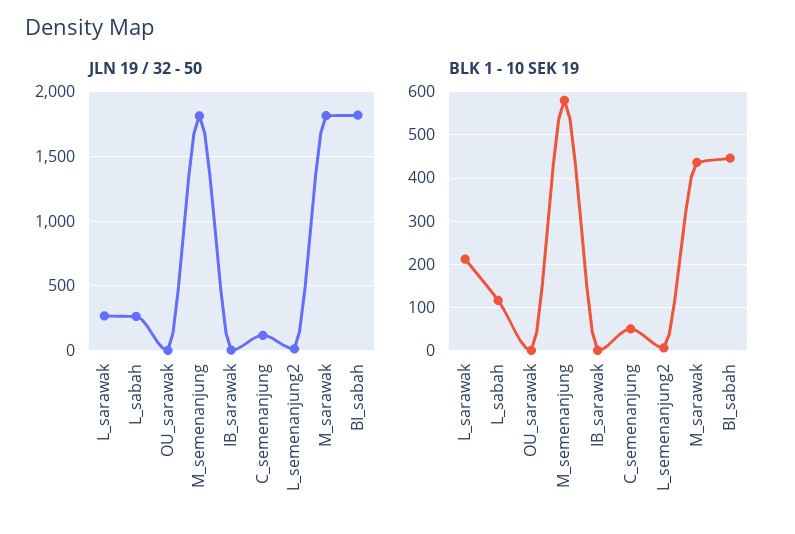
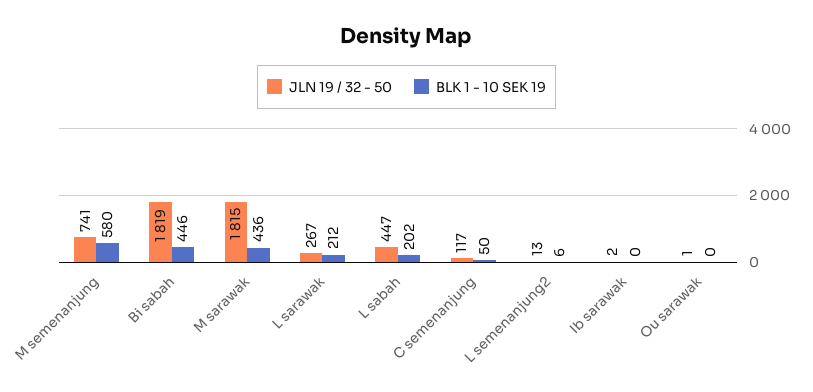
  {
    "JLN 19 / 32 - 50": {
      "L_sarawak": 267,
-     "L_sabah": 250,
+     "L_sabah": 447,
      "OU_sarawak": 1,
-     "M_semenanjung": 1800,
+     "M_semenanjung": 741,
      "IB_sarawak": 2,
      "C_semenanjung": 117,
      "L_semenanjung2": 13,
      "M_sarawak": 1815,
      "BI_sabah": 1819
    },
    "BLK 1 - 10 SEK 19": {
      "L_sarawak": 212,
-     "L_sabah": 120,
+     "L_sabah": 202,
      "OU_sarawak": 0,
      "M_semenanjung": 580,
      "IB_sarawak": 0,
      "C_semenanjung": 50,
      "L_semenanjung2": 6,
      "M_sarawak": 436,
      "BI_sabah": 446
    }
  }

